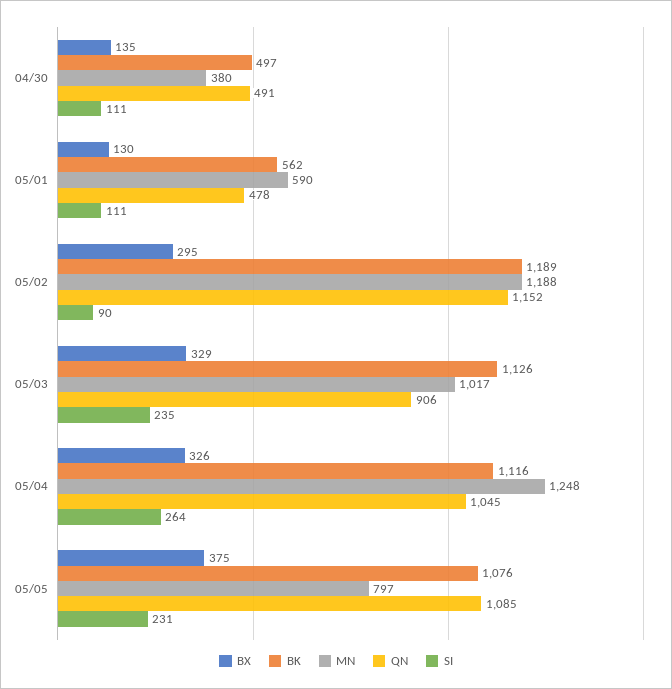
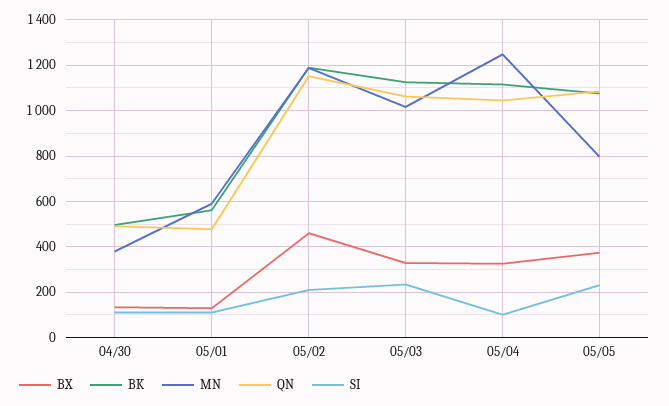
  {
    "BX": {
      "04/30": 135,
      "05/01": 130,
-     "05/02": 295,
+     "05/02": 450,
      "05/03": 329,
      "05/04": 326,
      "05/05": 375
    },
    "BK": {
      "04/30": 497,
      "05/01": 562,
      "05/02": 1189,
      "05/03": 1126,
      "05/04": 1116,
      "05/05": 1076
    },
    "MN": {
      "04/30": 380,
      "05/01": 590,
      "05/02": 1188,
      "05/03": 1017,
      "05/04": 1248,
      "05/05": 797
    },
    "QN": {
      "04/30": 491,
      "05/01": 478,
      "05/02": 1152,
-     "05/03": 906,
+     "05/03": 1050,
      "05/04": 1045,
      "05/05": 1085
    },
    "SI": {
      "04/30": 111,
      "05/01": 111,
-     "05/02": 90,
+     "05/02": 200,
      "05/03": 235,
-     "05/04": 264,
+     "05/04": 100,
      "05/05": 231
    }
  }

